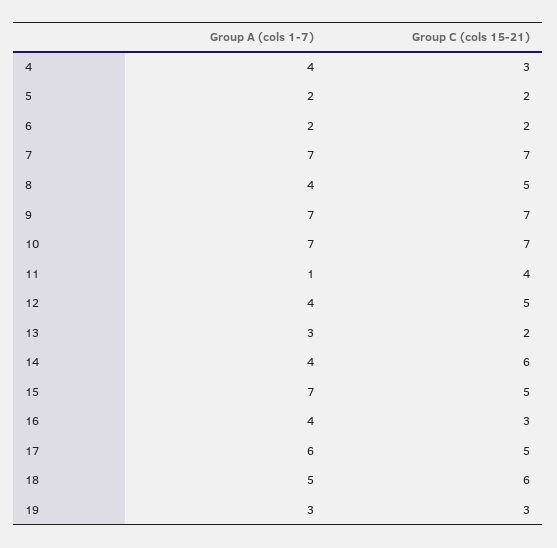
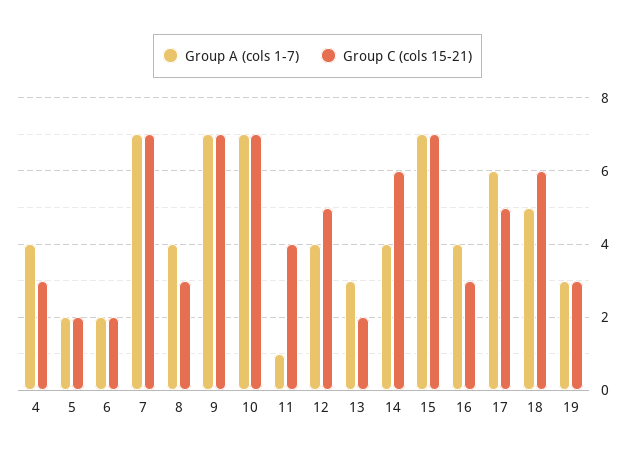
  {
    "Group A (cols 1-7)": {
      "4": 4,
      "5": 2,
      "6": 2,
      "7": 7,
      "8": 4,
      "9": 7,
      "10": 7,
      "11": 1,
      "12": 4,
      "13": 3,
      "14": 4,
      "15": 7,
      "16": 4,
      "17": 6,
      "18": 5,
      "19": 3
    },
    "Group C (cols 15-21)": {
      "4": 3,
      "5": 2,
      "6": 2,
      "7": 7,
-     "8": 5,
+     "8": 3,
      "9": 7,
      "10": 7,
      "11": 4,
      "12": 5,
      "13": 2,
      "14": 6,
-     "15": 5,
+     "15": 7,
      "16": 3,
      "17": 5,
      "18": 6,
      "19": 3
    }
  }

